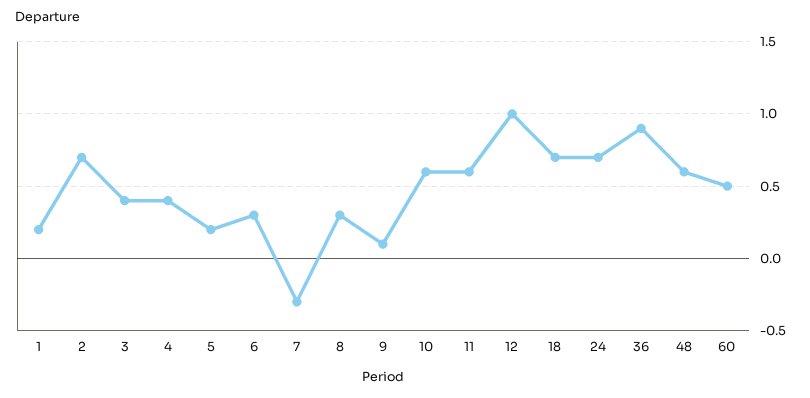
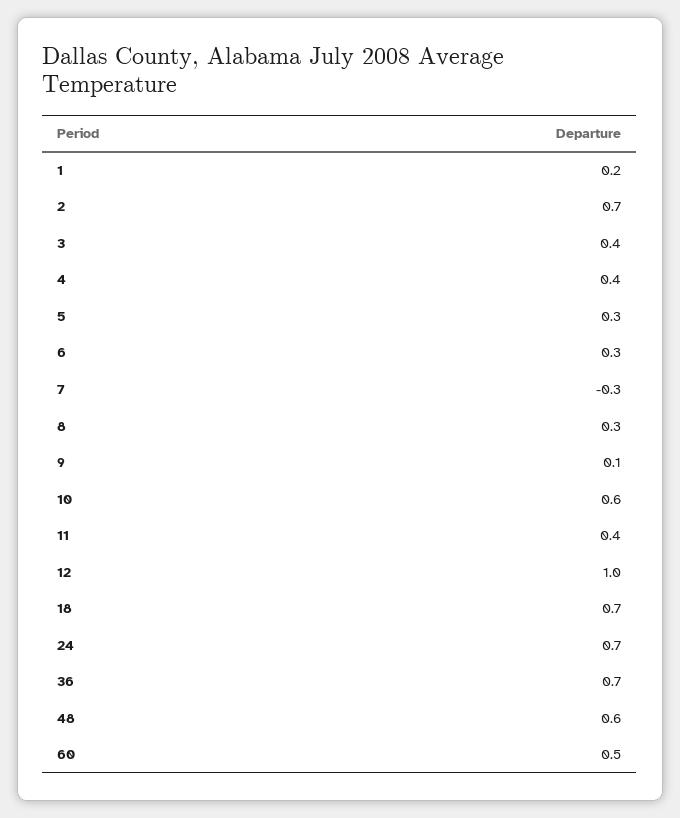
  {
    "1": 0.2,
    "2": 0.7,
    "3": 0.4,
    "4": 0.4,
-   "5": 0.2,
+   "5": 0.3,
    "6": 0.3,
    "7": -0.3,
    "8": 0.3,
    "9": 0.1,
    "10": 0.6,
-   "11": 0.6,
+   "11": 0.4,
    "12": 1,
    "18": 0.7,
    "24": 0.7,
-   "36": 0.9,
+   "36": 0.7,
    "48": 0.6,
    "60": 0.5
  }

